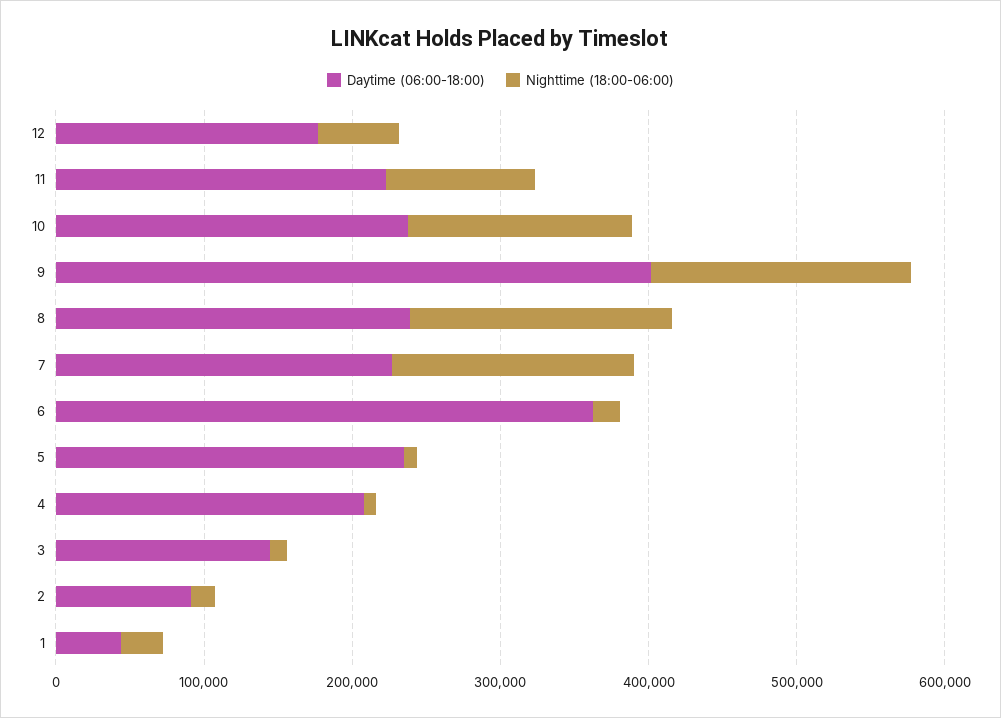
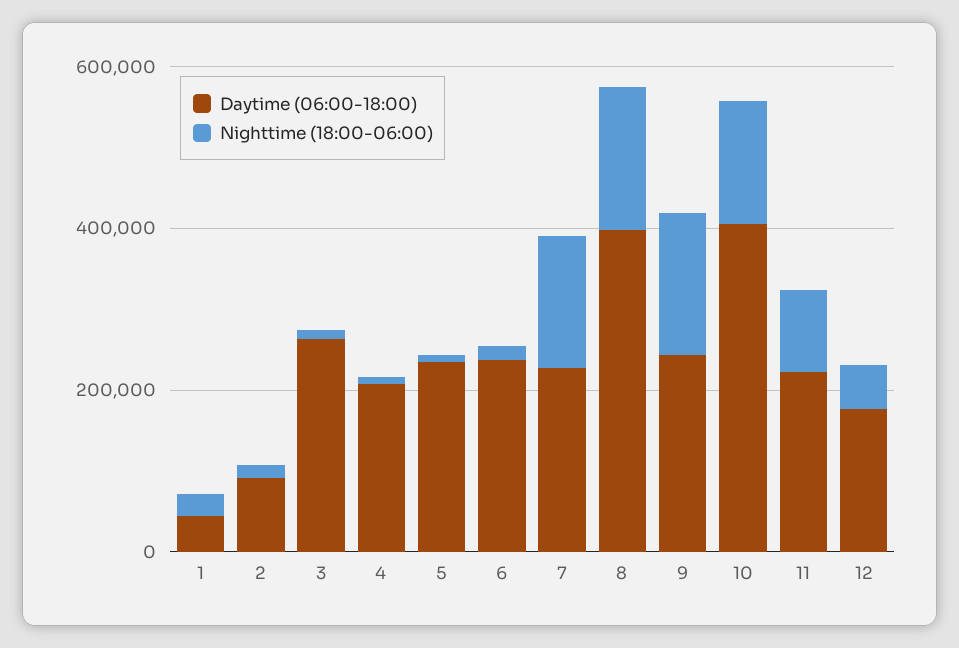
  {
    "Daytime (06:00-18:00)": {
      "12": 180000,
      "11": 220000,
-     "10": 240000,
+     "10": 400000,
-     "9": 400000,
+     "9": 250000,
-     "8": 240000,
+     "8": 400000,
      "7": 220000,
-     "6": 360000,
+     "6": 250000,
      "5": 240000,
      "4": 200000,
-     "3": 140000,
+     "3": 250000,
      "2": 100000,
      "1": 40000
    },
    "Nighttime (18:00-06:00)": {
      "12": 60000,
      "11": 100000,
      "10": 160000,
      "9": 180000,
      "8": 180000,
      "7": 160000,
      "6": 20000,
      "5": 0,
      "4": 0,
      "3": 20000,
      "2": 20000,
      "1": 20000
    }
  }

